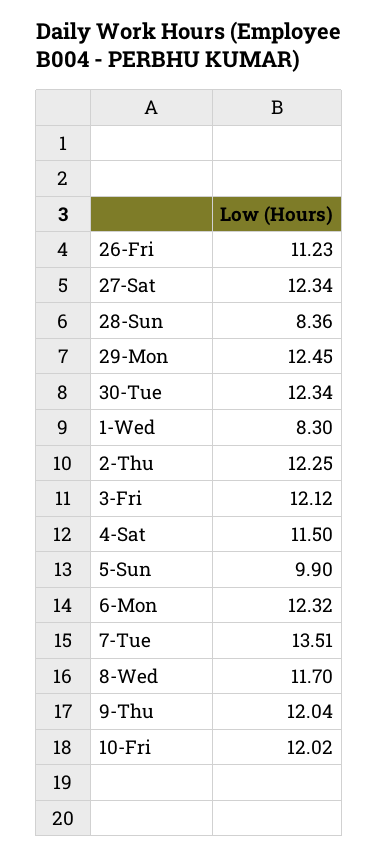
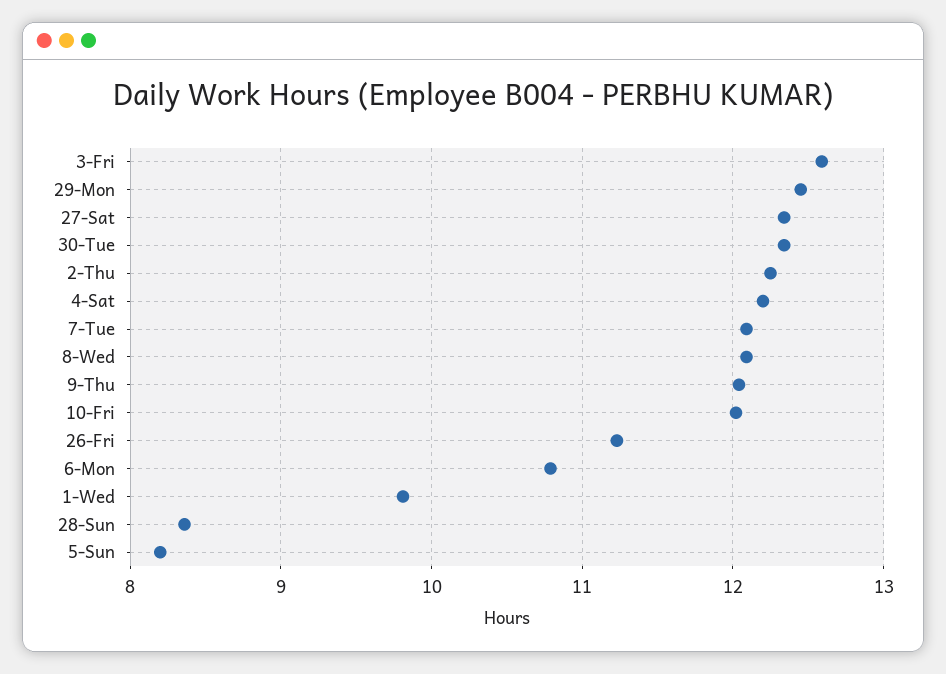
  {
    "26-Fri": 11.23,
    "27-Sat": 12.34,
    "28-Sun": 8.36,
    "29-Mon": 12.45,
    "30-Tue": 12.34,
-   "1-Wed": 8.3,
+   "1-Wed": 9.8,
    "2-Thu": 12.25,
-   "3-Fri": 12.12,
+   "3-Fri": 12.6,
-   "4-Sat": 11.5,
+   "4-Sat": 12.2,
-   "5-Sun": 9.9,
+   "5-Sun": 8.2,
-   "6-Mon": 12.32,
+   "6-Mon": 10.8,
-   "7-Tue": 13.51,
+   "7-Tue": 12.1,
-   "8-Wed": 11.7,
+   "8-Wed": 12.1,
    "9-Thu": 12.04,
    "10-Fri": 12.02
  }

